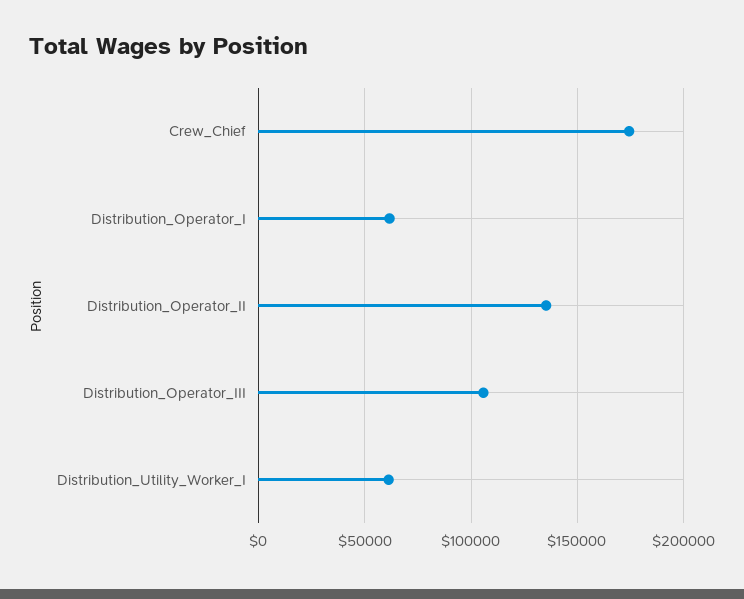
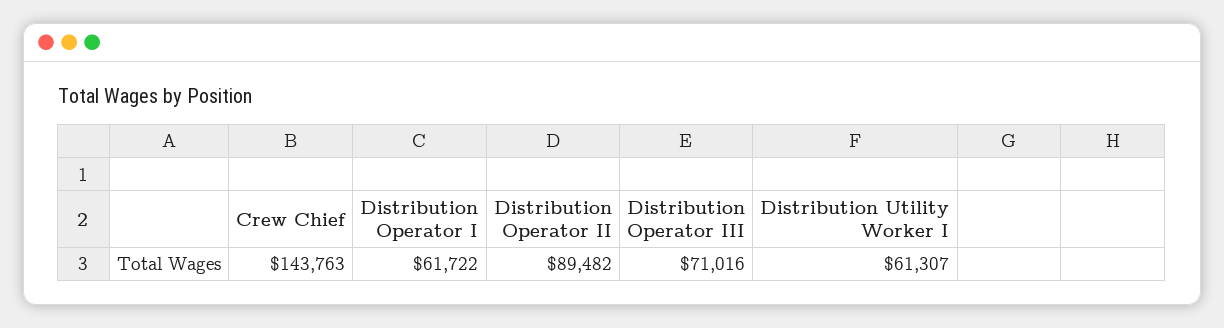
  {
-   "Crew_Chief": 175000,
+   "Crew_Chief": 143763,
    "Distribution_Operator_I": 61722,
-   "Distribution_Operator_II": 135000,
+   "Distribution_Operator_II": 89482,
-   "Distribution_Operator_III": 105000,
+   "Distribution_Operator_III": 71016,
    "Distribution_Utility_Worker_I": 61307
  }

